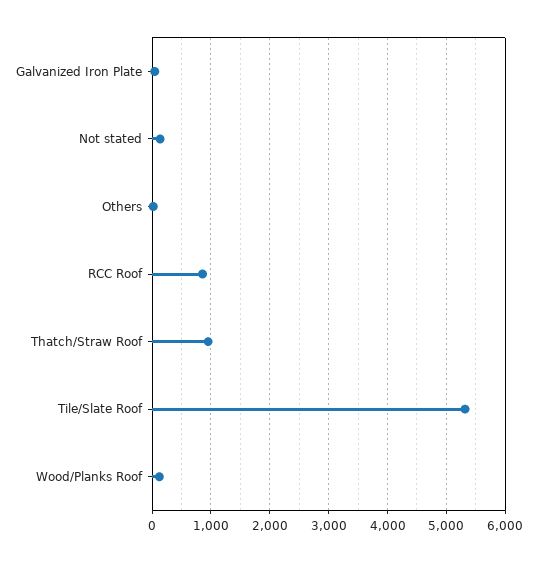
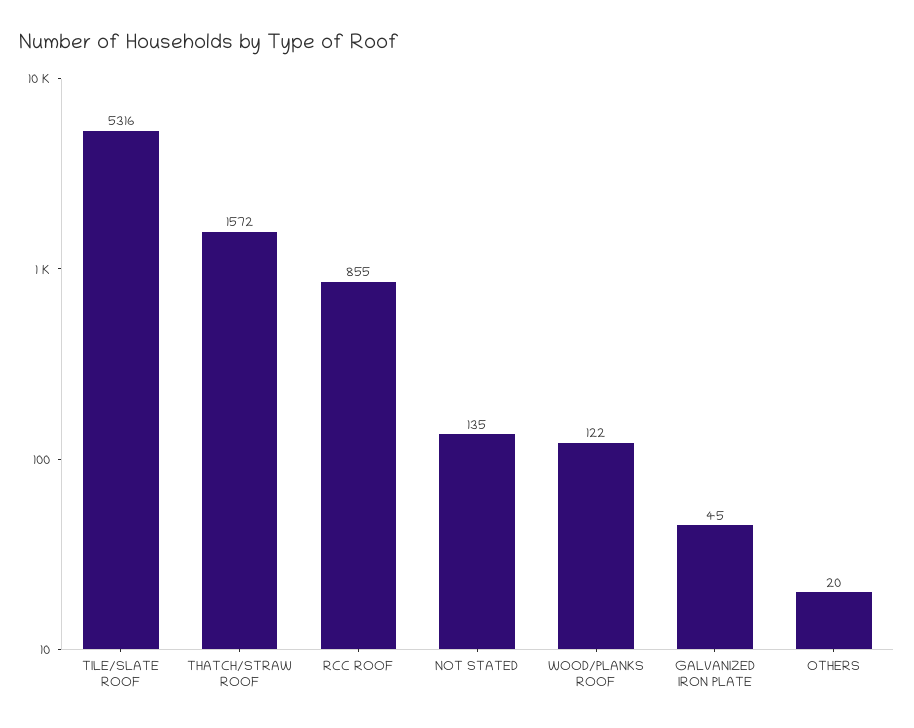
  {
    "Galvanized Iron Plate": 45,
    "Not stated": 135,
    "Others": 20,
    "RCC Roof": 855,
-   "Thatch/Straw Roof": 1000,
+   "Thatch/Straw Roof": 1572,
    "Tile/Slate Roof": 5316,
    "Wood/Planks Roof": 122
  }

